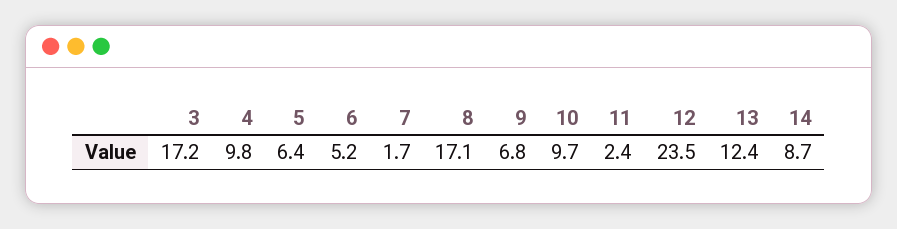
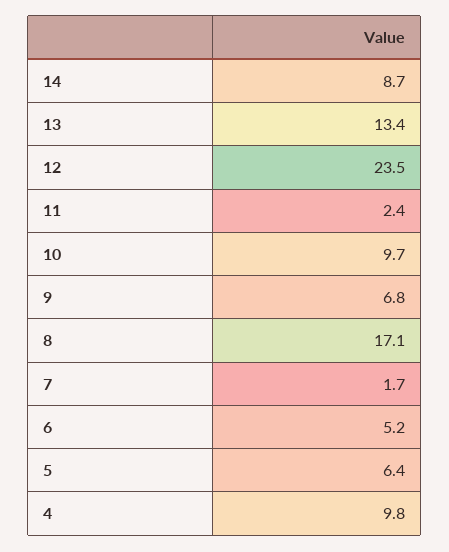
  {
-   "3": 17.2,
    "4": 9.8,
    "5": 6.4,
    "6": 5.2,
    "7": 1.7,
    "8": 17.1,
    "9": 6.8,
    "10": 9.7,
    "11": 2.4,
    "12": 23.5,
-   "13": 12.4,
+   "13": 13.4,
    "14": 8.7
  }

